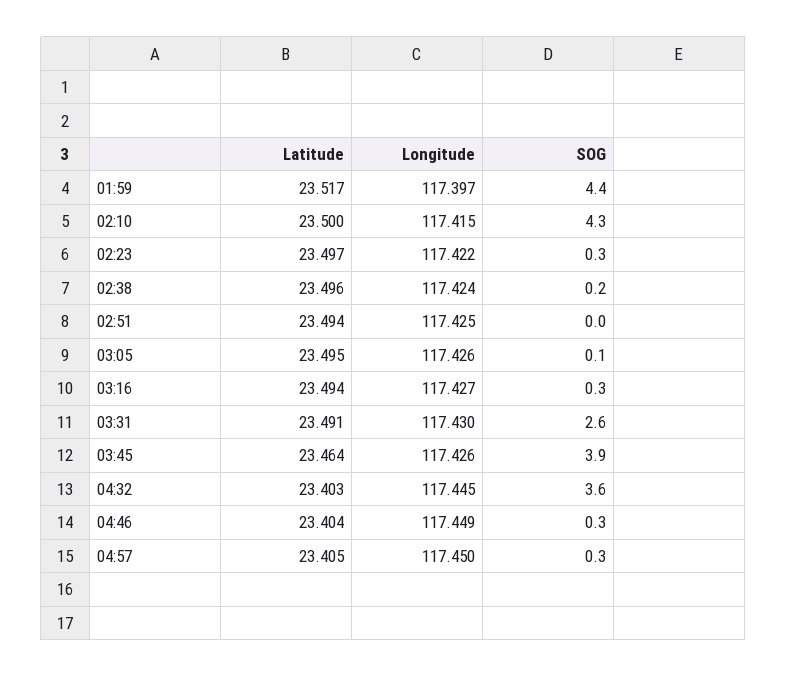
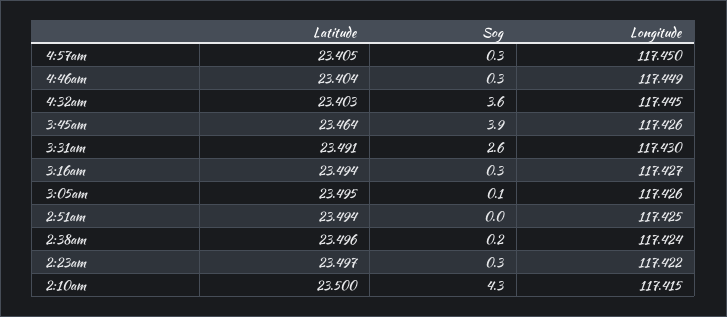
  {
    "Latitude": {
-     "01:59": 23.517,
      "02:10": 23.5,
      "02:23": 23.497,
      "02:38": 23.496,
      "02:51": 23.494,
      "03:05": 23.495,
      "03:16": 23.494,
      "03:31": 23.491,
      "03:45": 23.464,
      "04:32": 23.403,
      "04:46": 23.404,
      "04:57": 23.405
    },
    "Longitude": {
-     "01:59": 117.397,
      "02:10": 117.415,
      "02:23": 117.422,
      "02:38": 117.424,
      "02:51": 117.425,
      "03:05": 117.426,
      "03:16": 117.427,
      "03:31": 117.43,
      "03:45": 117.426,
      "04:32": 117.445,
      "04:46": 117.449,
      "04:57": 117.45
    },
    "SOG": {
-     "01:59": 4.4,
      "02:10": 4.3,
      "02:23": 0.3,
      "02:38": 0.2,
      "02:51": 0,
      "03:05": 0.1,
      "03:16": 0.3,
      "03:31": 2.6,
      "03:45": 3.9,
      "04:32": 3.6,
      "04:46": 0.3,
      "04:57": 0.3
    }
  }

